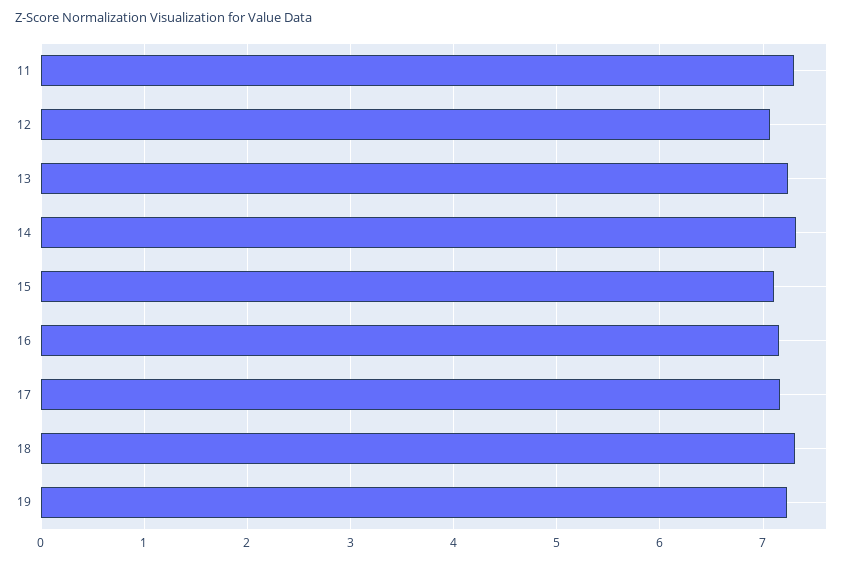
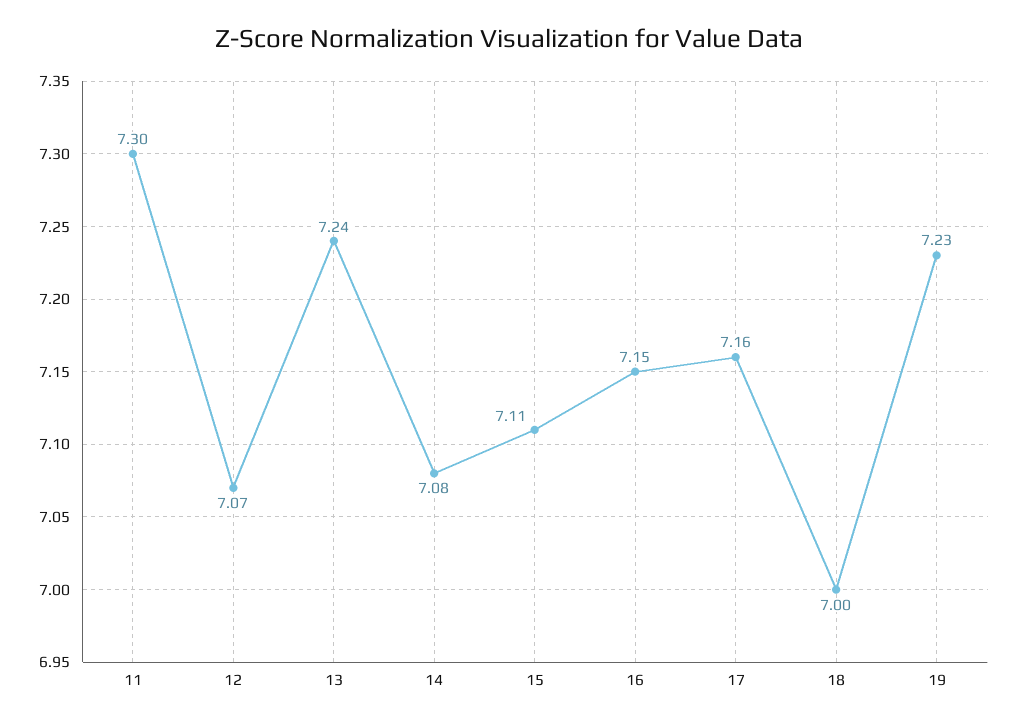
  {
    "11": 7.3,
    "12": 7.07,
    "13": 7.24,
-   "14": 7.3,
+   "14": 7.08,
    "15": 7.11,
    "16": 7.15,
    "17": 7.16,
-   "18": 7.3,
+   "18": 7,
    "19": 7.23
  }

